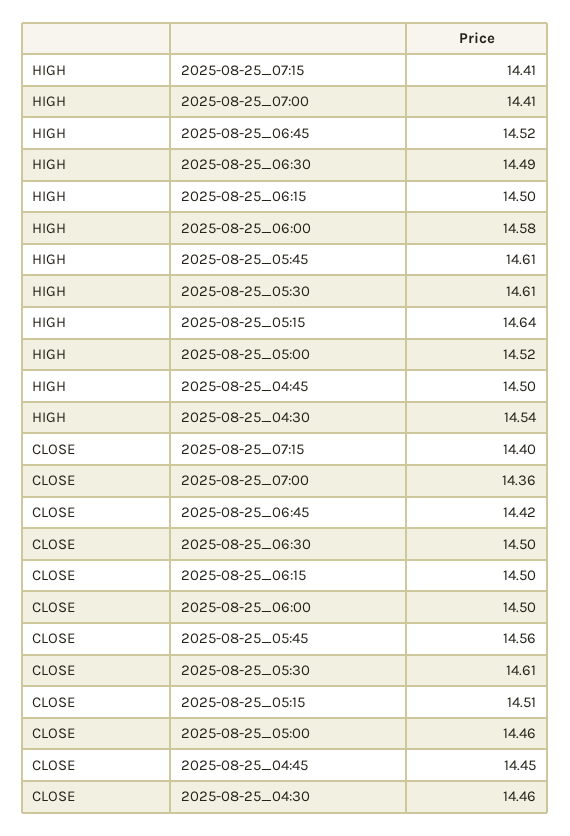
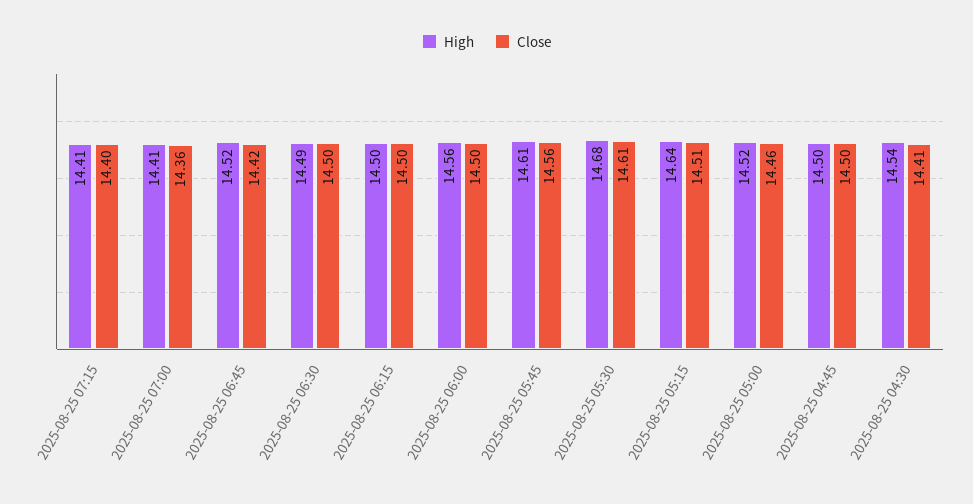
  {
    "HIGH": {
      "2025-08-25_07:15": 14.41,
      "2025-08-25_07:00": 14.41,
      "2025-08-25_06:45": 14.52,
      "2025-08-25_06:30": 14.49,
      "2025-08-25_06:15": 14.5,
-     "2025-08-25_06:00": 14.58,
+     "2025-08-25_06:00": 14.56,
      "2025-08-25_05:45": 14.61,
-     "2025-08-25_05:30": 14.61,
+     "2025-08-25_05:30": 14.68,
      "2025-08-25_05:15": 14.64,
      "2025-08-25_05:00": 14.52,
      "2025-08-25_04:45": 14.5,
      "2025-08-25_04:30": 14.54
    },
    "CLOSE": {
      "2025-08-25_07:15": 14.4,
      "2025-08-25_07:00": 14.36,
      "2025-08-25_06:45": 14.42,
      "2025-08-25_06:30": 14.5,
      "2025-08-25_06:15": 14.5,
      "2025-08-25_06:00": 14.5,
      "2025-08-25_05:45": 14.56,
      "2025-08-25_05:30": 14.61,
      "2025-08-25_05:15": 14.51,
      "2025-08-25_05:00": 14.46,
-     "2025-08-25_04:45": 14.45,
+     "2025-08-25_04:45": 14.5,
-     "2025-08-25_04:30": 14.46
+     "2025-08-25_04:30": 14.41
    }
  }

